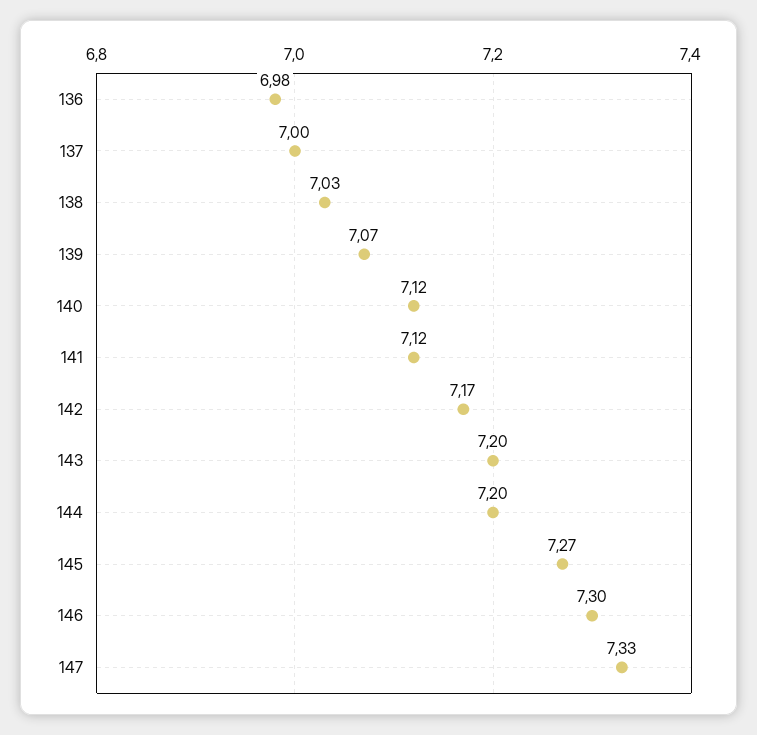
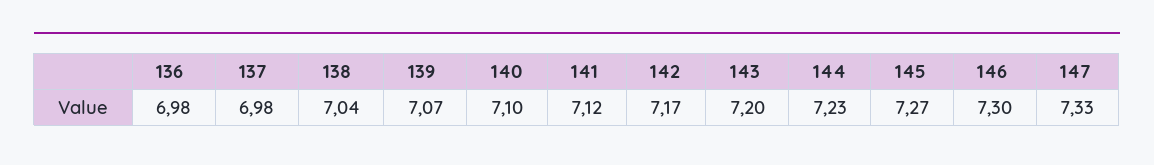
  {
    "136": 6.98,
-   "137": 7,
+   "137": 6.98,
-   "138": 7.03,
+   "138": 7.04,
    "139": 7.07,
-   "140": 7.12,
+   "140": 7.1,
    "141": 7.12,
    "142": 7.17,
    "143": 7.2,
-   "144": 7.2,
+   "144": 7.23,
    "145": 7.27,
    "146": 7.3,
    "147": 7.33
  }

